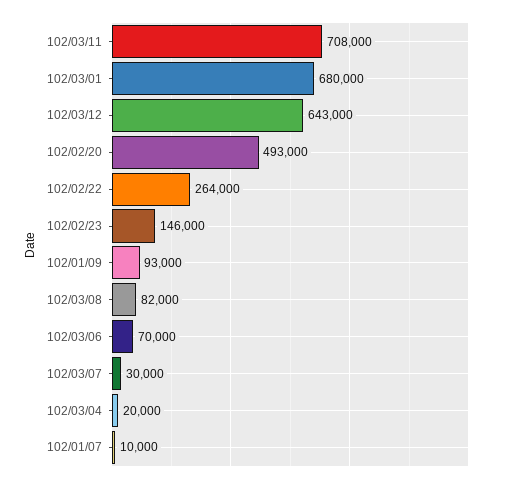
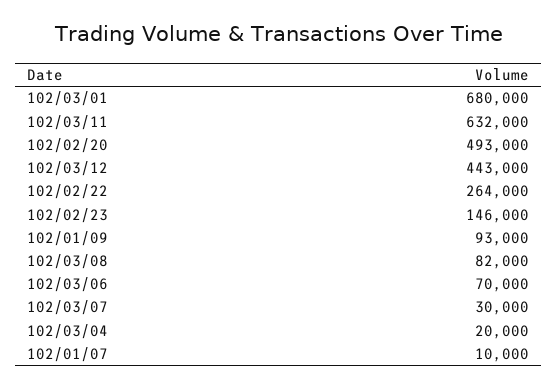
  {
-   "102/03/11": 708000,
+   "102/03/11": 632000,
    "102/03/01": 680000,
-   "102/03/12": 643000,
+   "102/03/12": 443000,
    "102/02/20": 493000,
    "102/02/22": 264000,
    "102/02/23": 146000,
    "102/01/09": 93000,
    "102/03/08": 82000,
    "102/03/06": 70000,
    "102/03/07": 30000,
    "102/03/04": 20000,
    "102/01/07": 10000
  }

